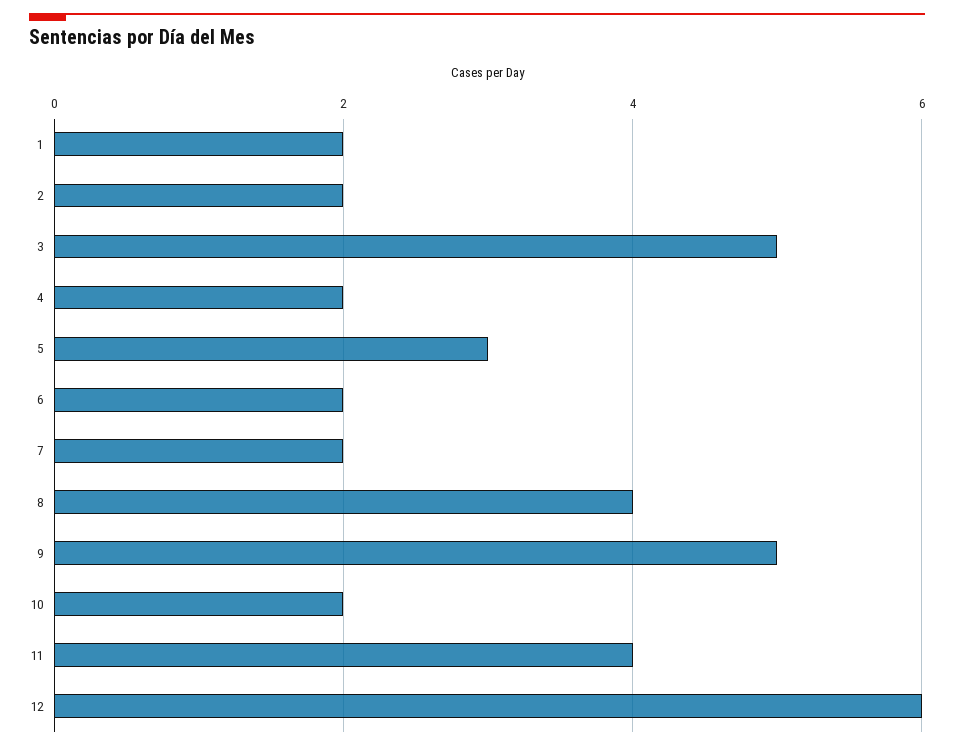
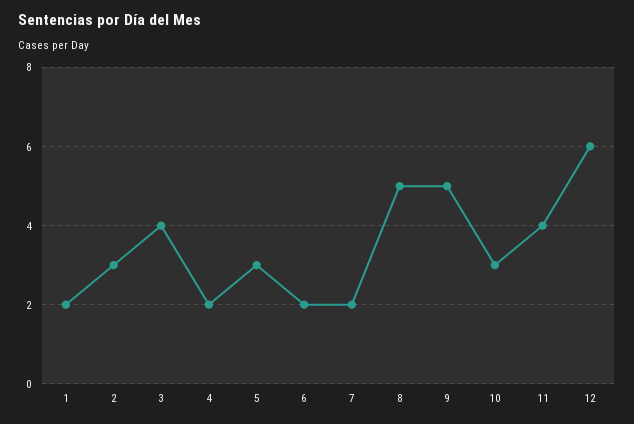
  {
    "1": 2,
-   "2": 2,
+   "2": 3,
-   "3": 5,
+   "3": 4,
    "4": 2,
    "5": 3,
    "6": 2,
    "7": 2,
-   "8": 4,
+   "8": 5,
    "9": 5,
-   "10": 2,
+   "10": 3,
    "11": 4,
    "12": 6
  }

